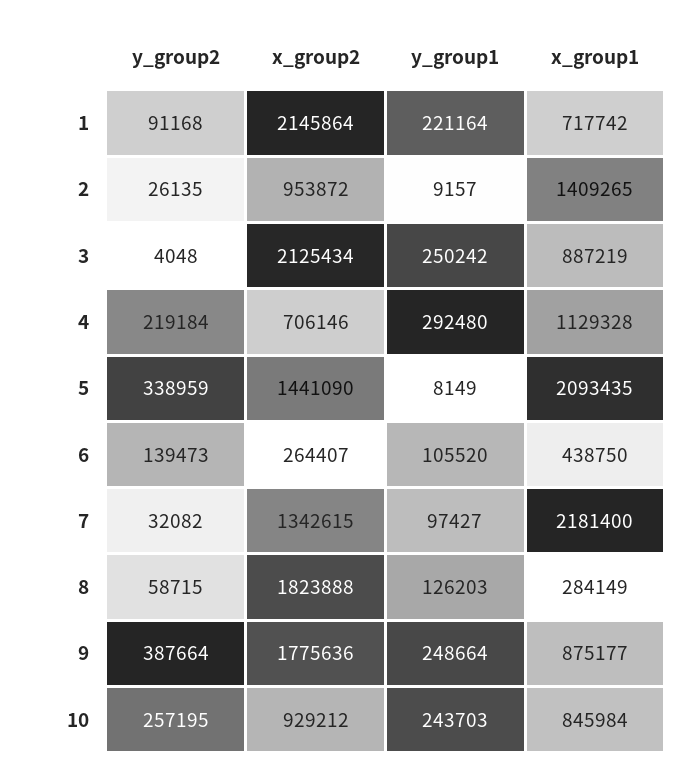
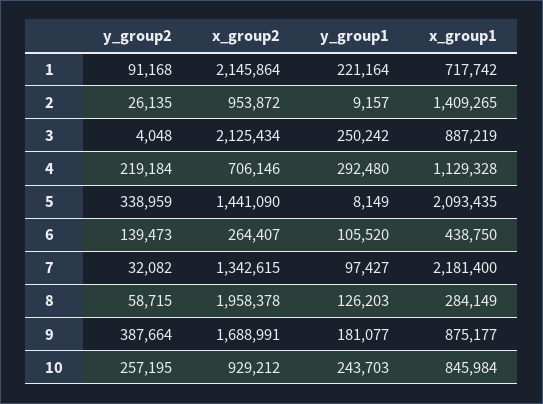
  {
    "y_group2": {
      "1": 91168,
      "2": 26135,
      "3": 4048,
      "4": 219184,
      "5": 338959,
      "6": 139473,
      "7": 32082,
      "8": 58715,
      "9": 387664,
      "10": 257195
    },
    "x_group2": {
      "1": 2145864,
      "2": 953872,
      "3": 2125434,
      "4": 706146,
      "5": 1441090,
      "6": 264407,
      "7": 1342615,
-     "8": 1823888,
+     "8": 1958378,
-     "9": 1775636,
+     "9": 1688991,
      "10": 929212
    },
    "y_group1": {
      "1": 221164,
      "2": 9157,
      "3": 250242,
      "4": 292480,
      "5": 8149,
      "6": 105520,
      "7": 97427,
      "8": 126203,
-     "9": 248664,
+     "9": 181077,
      "10": 243703
    },
    "x_group1": {
      "1": 717742,
      "2": 1409265,
      "3": 887219,
      "4": 1129328,
      "5": 2093435,
      "6": 438750,
      "7": 2181400,
      "8": 284149,
      "9": 875177,
      "10": 845984
    }
  }

